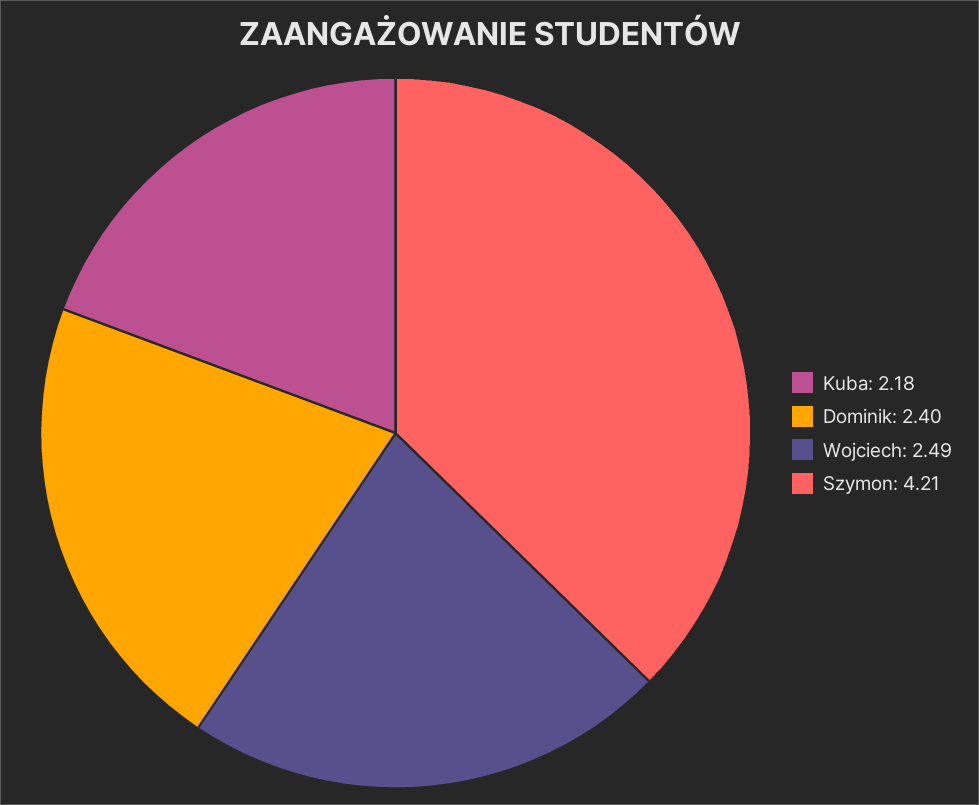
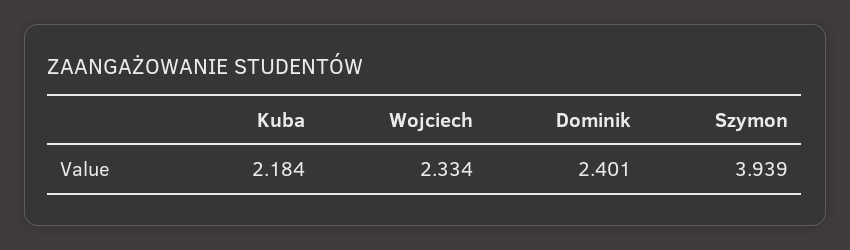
  {
    "Kuba": 2.184,
    "Dominik": 2.401,
-   "Wojciech": 2.49,
+   "Wojciech": 2.334,
-   "Szymon": 4.21
+   "Szymon": 3.939
  }

